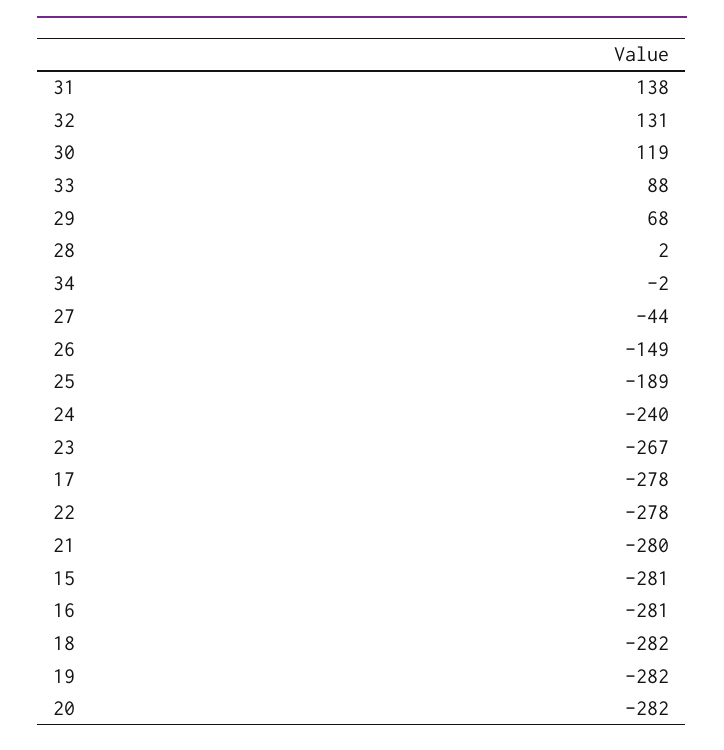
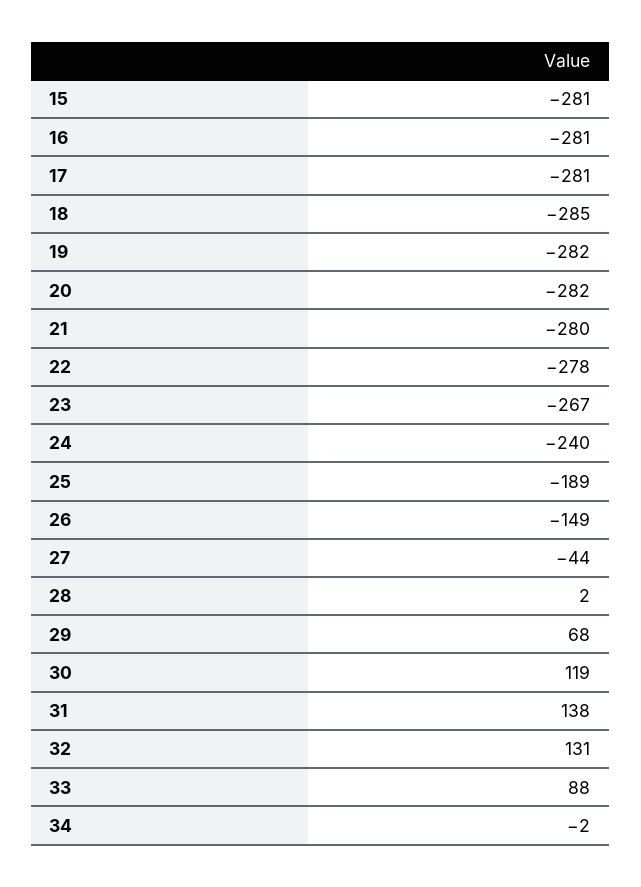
  {
    "31": 138,
    "32": 131,
    "30": 119,
    "33": 88,
    "29": 68,
    "28": 2,
    "34": -2,
    "27": -44,
    "26": -149,
    "25": -189,
    "24": -240,
    "23": -267,
-   "17": -278,
+   "17": -281,
    "22": -278,
    "21": -280,
    "15": -281,
    "16": -281,
-   "18": -282,
+   "18": -285,
    "19": -282,
    "20": -282
  }

